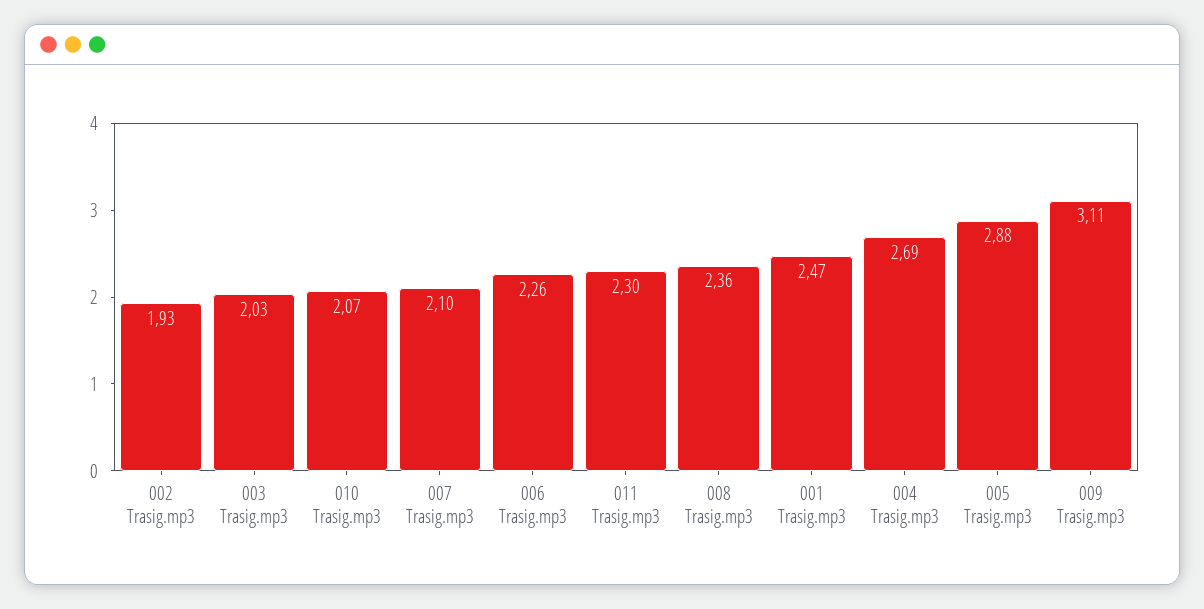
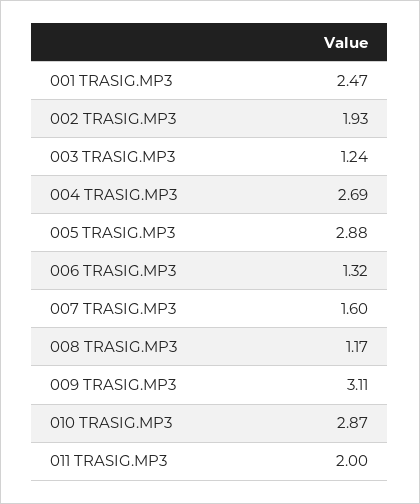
  {
    "002 Trasig.mp3": 1.93,
-   "003 Trasig.mp3": 2.03,
+   "003 Trasig.mp3": 1.24,
-   "010 Trasig.mp3": 2.07,
+   "010 Trasig.mp3": 2.87,
-   "007 Trasig.mp3": 2.1,
+   "007 Trasig.mp3": 1.6,
-   "006 Trasig.mp3": 2.26,
+   "006 Trasig.mp3": 1.32,
-   "011 Trasig.mp3": 2.3,
+   "011 Trasig.mp3": 2,
-   "008 Trasig.mp3": 2.36,
+   "008 Trasig.mp3": 1.17,
    "001 Trasig.mp3": 2.47,
    "004 Trasig.mp3": 2.69,
    "005 Trasig.mp3": 2.88,
    "009 Trasig.mp3": 3.11
  }

